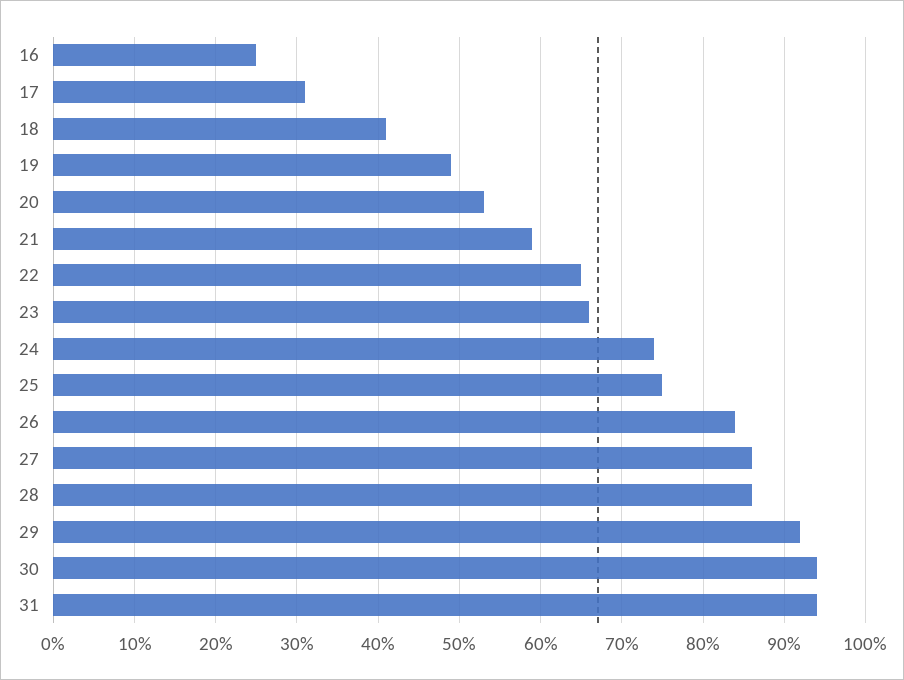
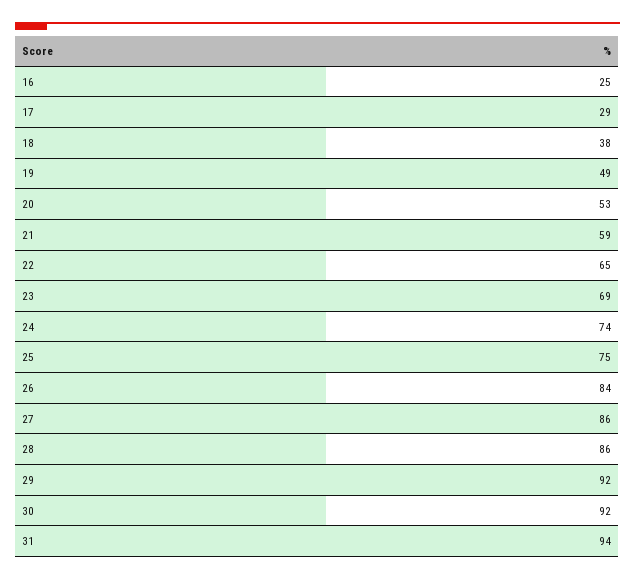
  {
    "16": 25,
-   "17": 31,
+   "17": 29,
-   "18": 41,
+   "18": 38,
    "19": 49,
    "20": 53,
    "21": 59,
    "22": 65,
-   "23": 66,
+   "23": 69,
    "24": 74,
    "25": 75,
    "26": 84,
    "27": 86,
    "28": 86,
    "29": 92,
-   "30": 94,
+   "30": 92,
    "31": 94
  }

